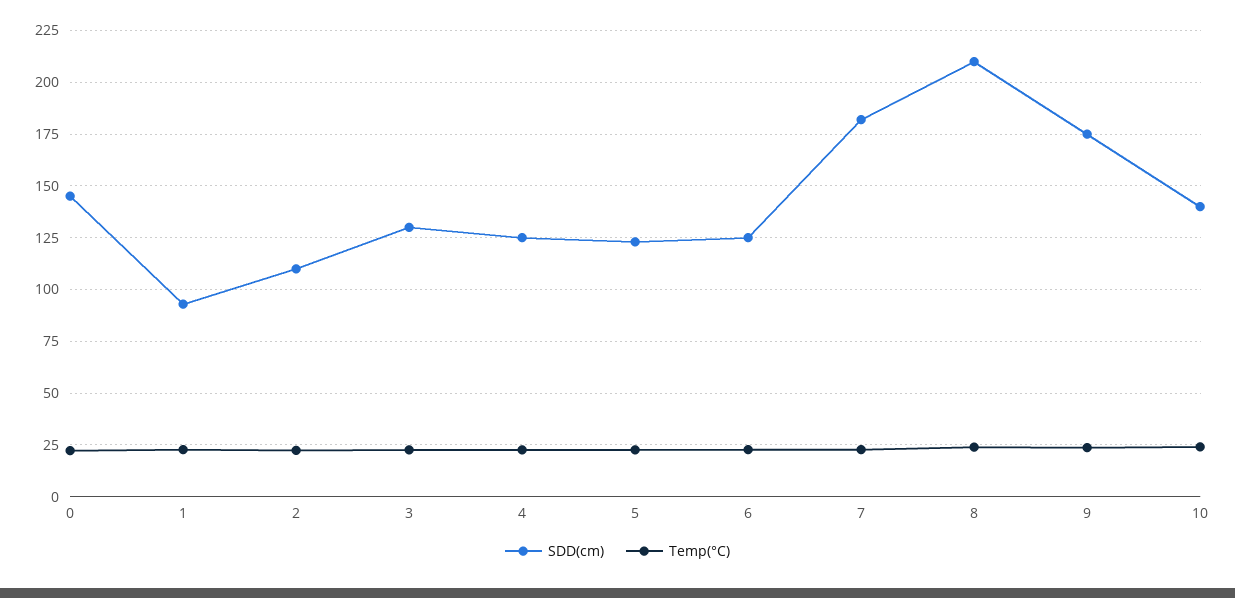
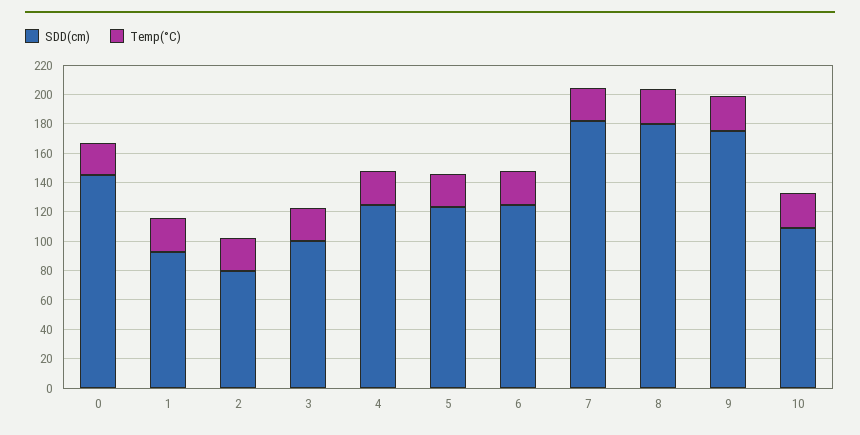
  {
    "SDD(cm)": {
      "0": 145,
      "1": 95,
-     "2": 110,
+     "2": 80,
-     "3": 130,
+     "3": 100,
      "4": 125,
      "5": 125,
      "6": 125,
      "7": 180,
-     "8": 210,
+     "8": 180,
      "9": 175,
-     "10": 140
+     "10": 110
    },
    "Temp(°C)": {
      "0": 20,
      "1": 25,
      "2": 20,
      "3": 25,
      "4": 25,
      "5": 25,
      "6": 25,
      "7": 25,
      "8": 25,
      "9": 25,
      "10": 25
    }
  }

